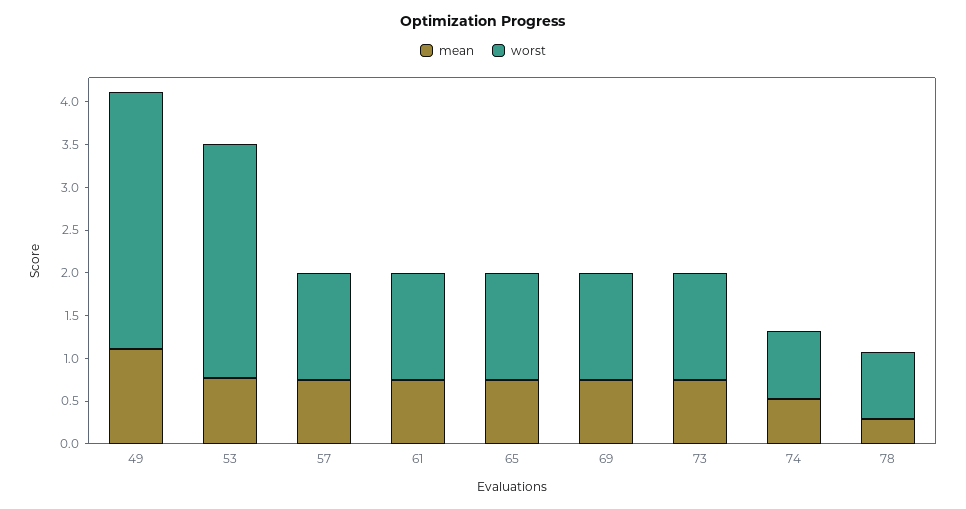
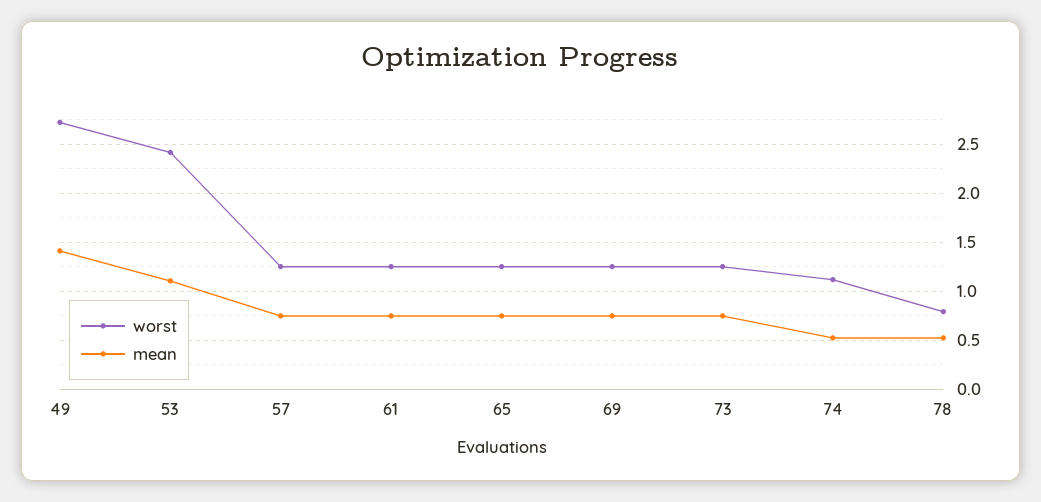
  {
    "mean": {
-     "49": 1.1,
+     "49": 1.4,
-     "53": 0.8,
+     "53": 1.1,
      "57": 0.7,
      "61": 0.7,
      "65": 0.7,
      "69": 0.7,
      "73": 0.7,
      "74": 0.5,
-     "78": 0.3
+     "78": 0.5
    },
    "worst": {
-     "49": 3,
+     "49": 2.7,
-     "53": 2.7,
+     "53": 2.4,
      "57": 1.3,
      "61": 1.3,
      "65": 1.3,
      "69": 1.3,
      "73": 1.3,
-     "74": 0.8,
+     "74": 1.1,
      "78": 0.8
    }
  }

